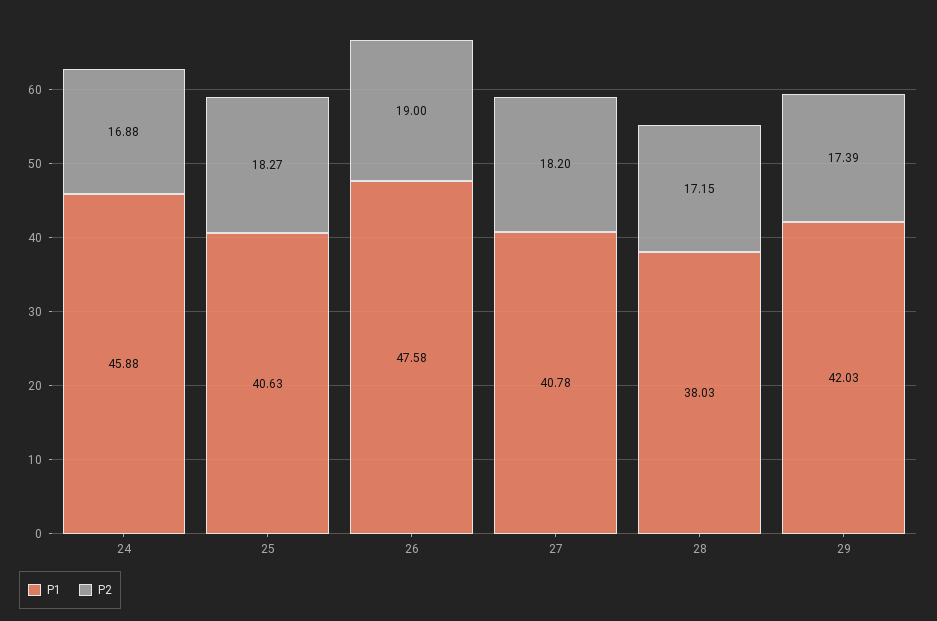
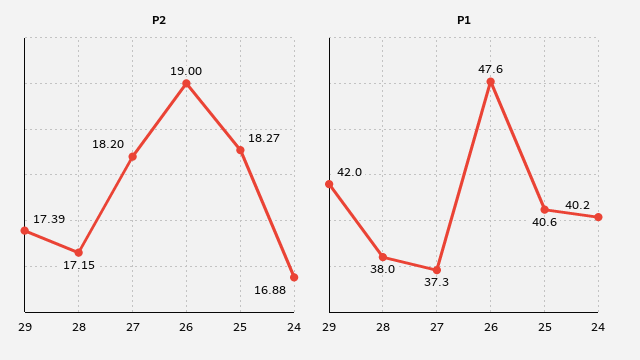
  {
    "P1": {
-     "24": 45.88,
+     "24": 40.2,
      "25": 40.63,
      "26": 47.58,
-     "27": 40.78,
+     "27": 37.3,
      "28": 38.03,
      "29": 42.03
    },
    "P2": {
      "24": 16.88,
      "25": 18.27,
      "26": 19,
      "27": 18.2,
      "28": 17.15,
      "29": 17.39
    }
  }

